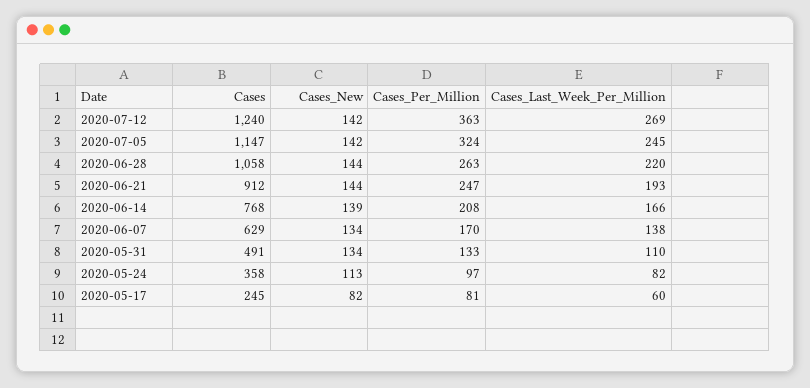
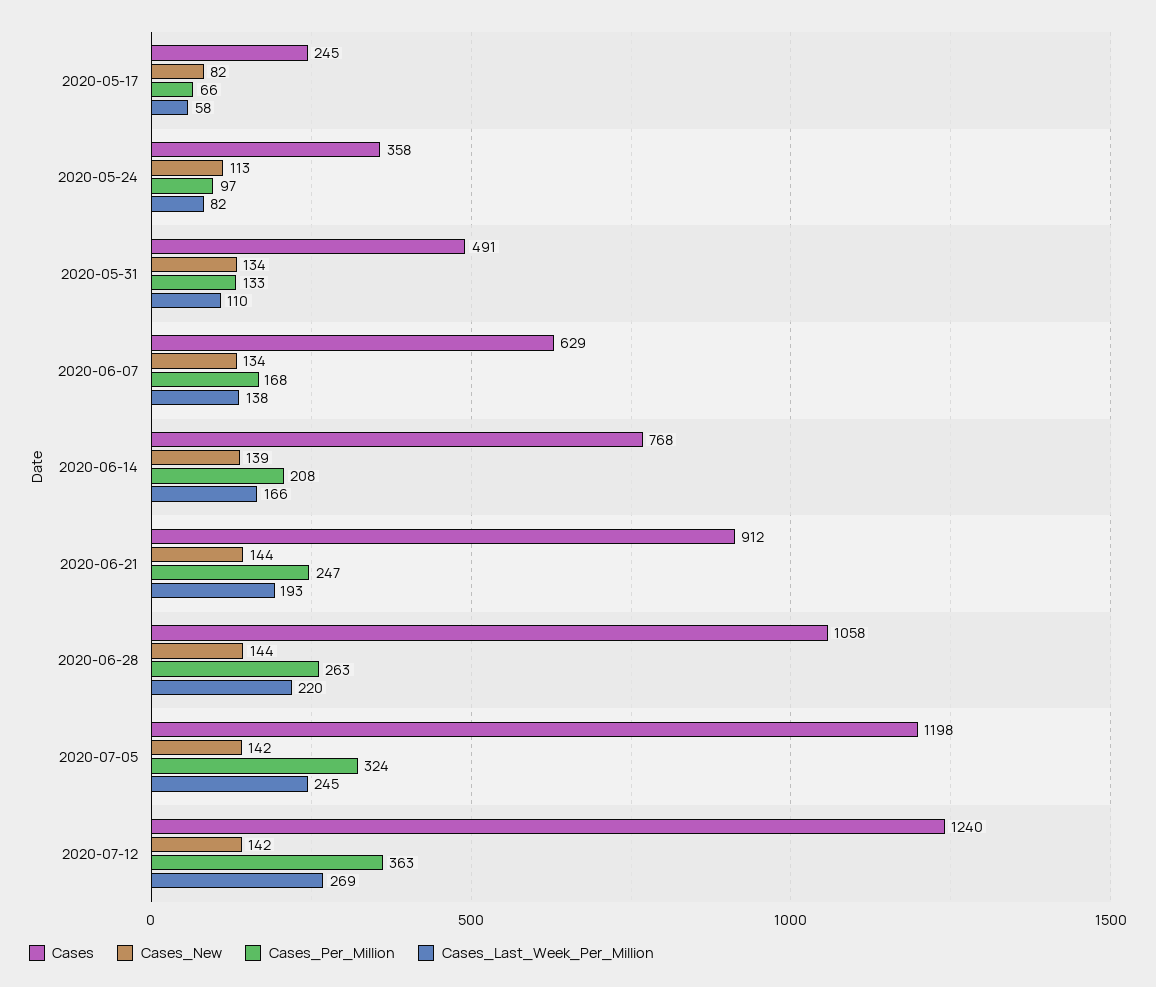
  {
    "Cases": {
      "2020-07-12": 1240,
-     "2020-07-05": 1147,
+     "2020-07-05": 1198,
      "2020-06-28": 1058,
      "2020-06-21": 912,
      "2020-06-14": 768,
      "2020-06-07": 629,
      "2020-05-31": 491,
      "2020-05-24": 358,
      "2020-05-17": 245
    },
    "Cases_New": {
      "2020-07-12": 142,
      "2020-07-05": 142,
      "2020-06-28": 144,
      "2020-06-21": 144,
      "2020-06-14": 139,
      "2020-06-07": 134,
      "2020-05-31": 134,
      "2020-05-24": 113,
      "2020-05-17": 82
    },
    "Cases_Per_Million": {
      "2020-07-12": 363,
      "2020-07-05": 324,
      "2020-06-28": 263,
      "2020-06-21": 247,
      "2020-06-14": 208,
-     "2020-06-07": 170,
+     "2020-06-07": 168,
      "2020-05-31": 133,
      "2020-05-24": 97,
-     "2020-05-17": 81
+     "2020-05-17": 66
    },
    "Cases_Last_Week_Per_Million": {
      "2020-07-12": 269,
      "2020-07-05": 245,
      "2020-06-28": 220,
      "2020-06-21": 193,
      "2020-06-14": 166,
      "2020-06-07": 138,
      "2020-05-31": 110,
      "2020-05-24": 82,
-     "2020-05-17": 60
+     "2020-05-17": 58
    }
  }

